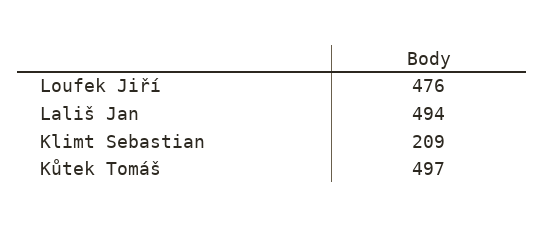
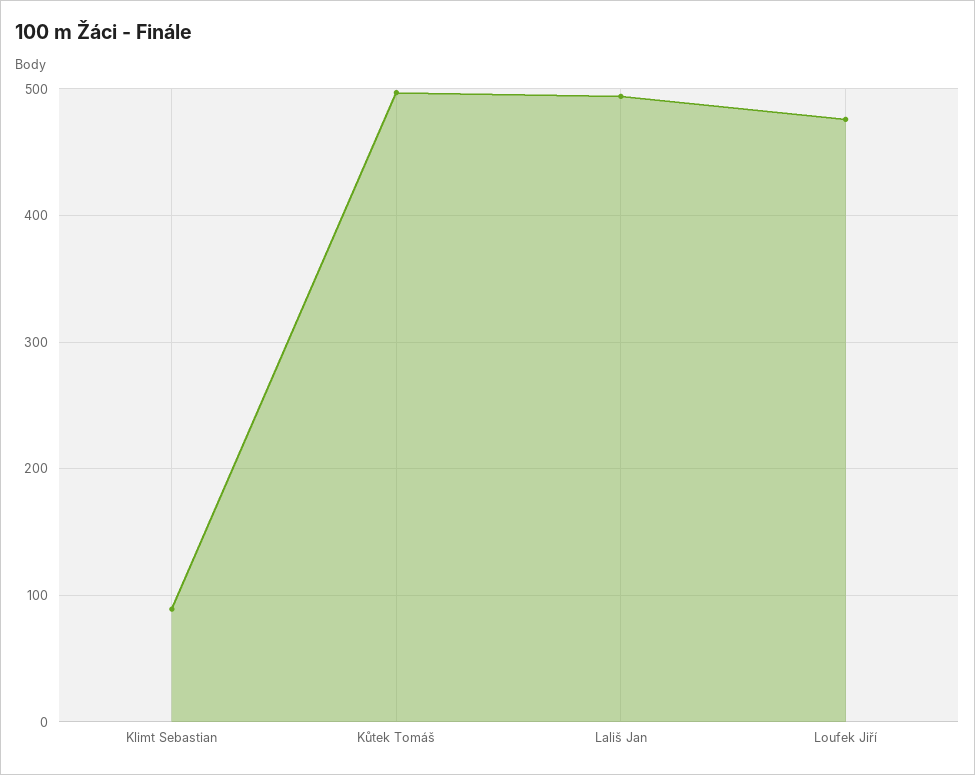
  {
    "Loufek Jiří": 476,
    "Lališ Jan": 494,
-   "Klimt Sebastian": 209,
+   "Klimt Sebastian": 90,
    "Kůtek Tomáš": 497
  }

